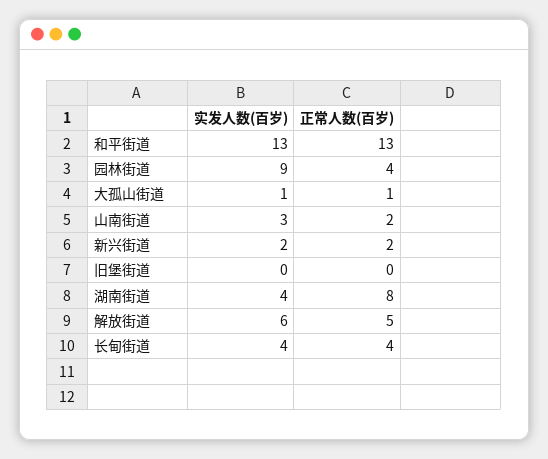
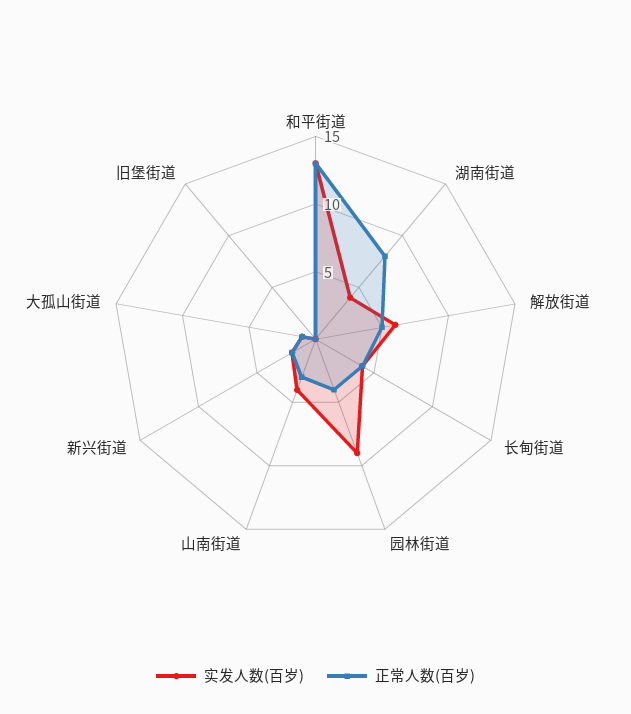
  {
    "实发人数(百岁)": {
      "和平街道": 13,
      "园林街道": 9,
      "大孤山街道": 1,
-     "山南街道": 3,
+     "山南街道": 4,
      "新兴街道": 2,
      "旧堡街道": 0,
      "湖南街道": 4,
      "解放街道": 6,
      "长甸街道": 4
    },
    "正常人数(百岁)": {
      "和平街道": 13,
      "园林街道": 4,
      "大孤山街道": 1,
-     "山南街道": 2,
+     "山南街道": 3,
      "新兴街道": 2,
      "旧堡街道": 0,
      "湖南街道": 8,
      "解放街道": 5,
      "长甸街道": 4
    }
  }

